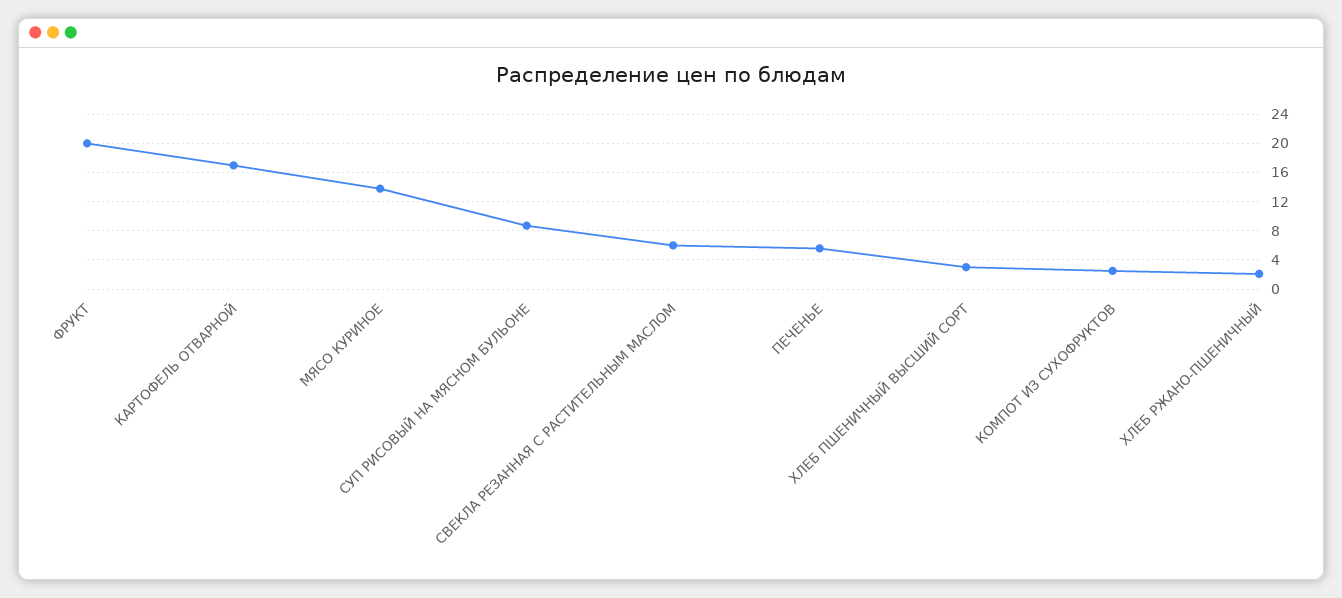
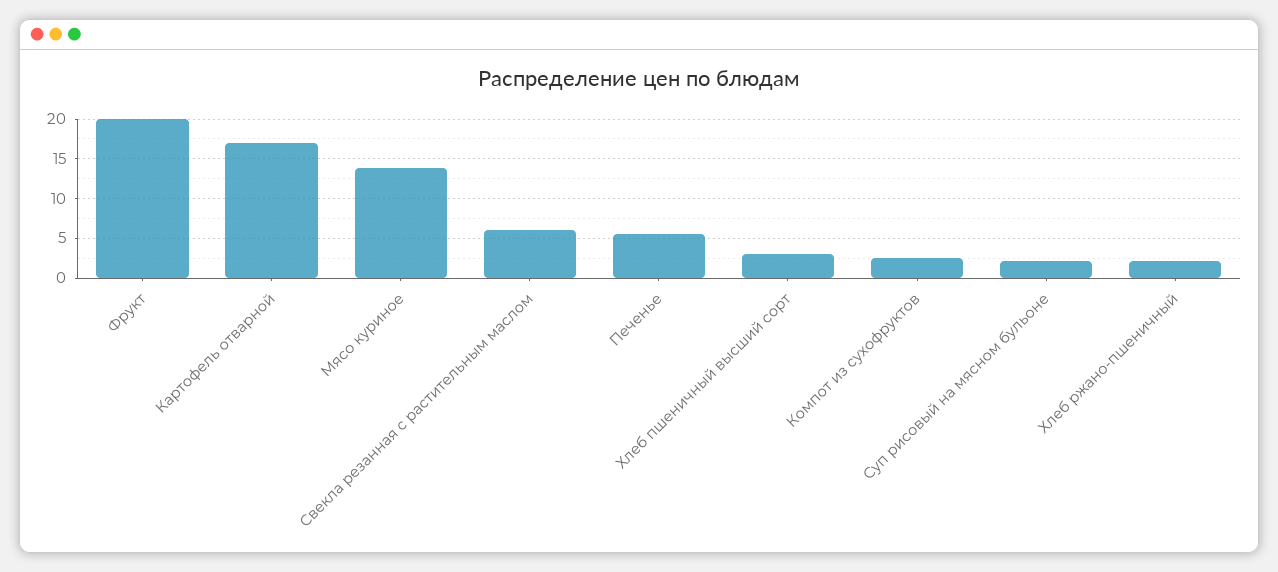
  {
    "ФРУКТ": 20,
    "КАРТОФЕЛЬ ОТВАРНОЙ": 17,
    "МЯСО КУРИНОЕ": 14,
-   "СУП РИСОВЫЙ НА МЯСНОМ БУЛЬОНЕ": 9,
+   "СУП РИСОВЫЙ НА МЯСНОМ БУЛЬОНЕ": 2,
    "СВЕКЛА РЕЗАННАЯ С РАСТИТЕЛЬНЫМ МАСЛОМ": 6,
    "ПЕЧЕНЬЕ": 6,
    "ХЛЕБ ПШЕНИЧНЫЙ ВЫСШИЙ СОРТ": 3,
    "КОМПОТ ИЗ СУХОФРУКТОВ": 3,
    "ХЛЕБ РЖАНО-ПШЕНИЧНЫЙ": 2
  }

